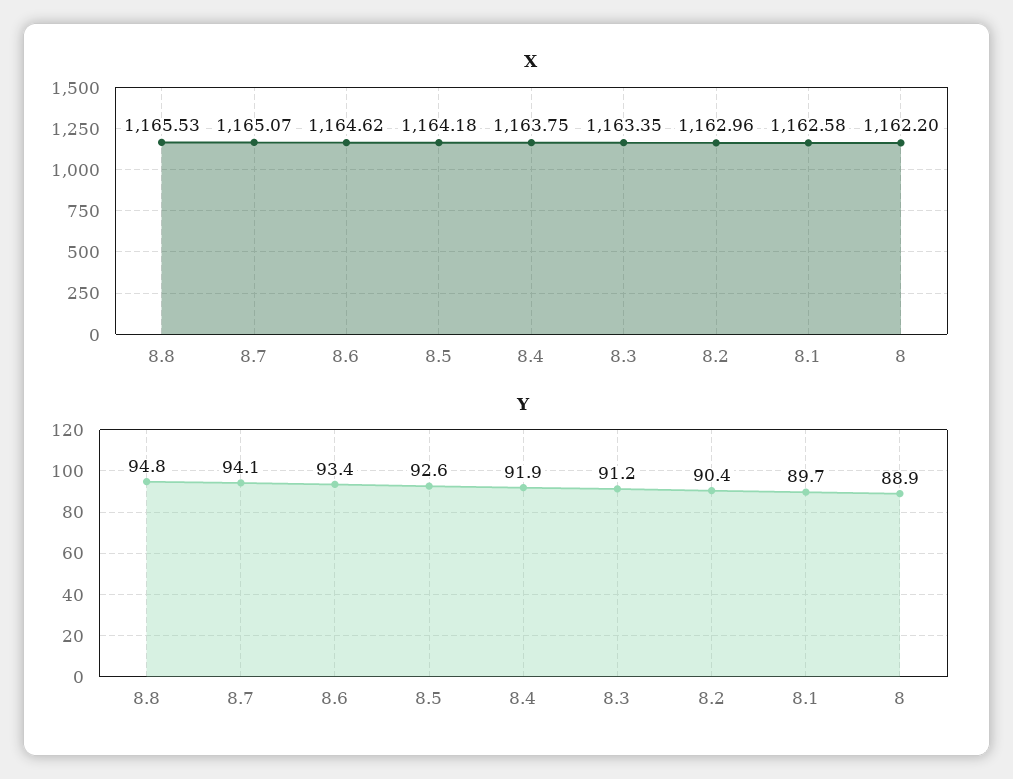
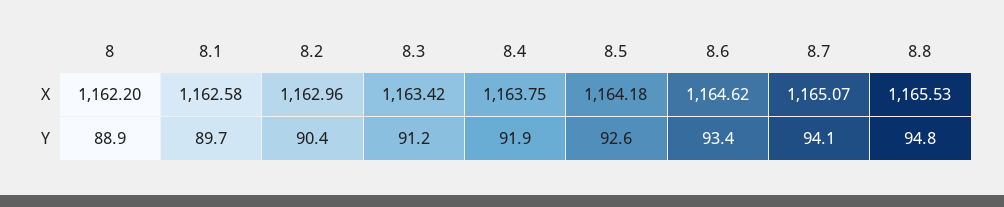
  {
    "X": {
      "8.8": 1165.53,
      "8.7": 1165.07,
      "8.6": 1164.62,
      "8.5": 1164.18,
      "8.4": 1163.75,
-     "8.3": 1163.35,
+     "8.3": 1163.42,
      "8.2": 1162.96,
      "8.1": 1162.58,
      "8": 1162.2
    },
    "Y": {
      "8.8": 94.8,
      "8.7": 94.1,
      "8.6": 93.4,
      "8.5": 92.6,
      "8.4": 91.9,
      "8.3": 91.2,
      "8.2": 90.4,
      "8.1": 89.7,
      "8": 88.9
    }
  }

